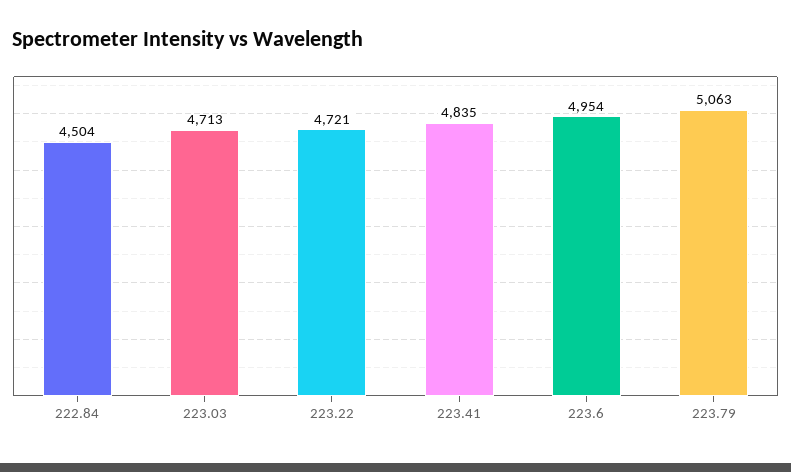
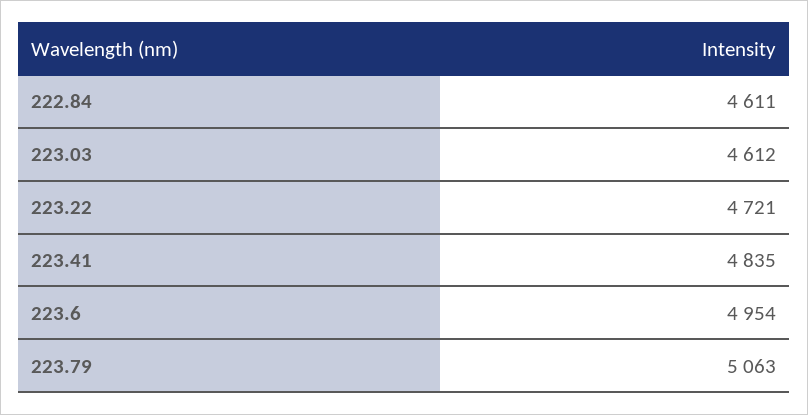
  {
-   "222.84": 4504,
+   "222.84": 4611,
-   "223.03": 4713,
+   "223.03": 4612,
    "223.22": 4721,
    "223.41": 4835,
    "223.6": 4954,
    "223.79": 5063
  }

